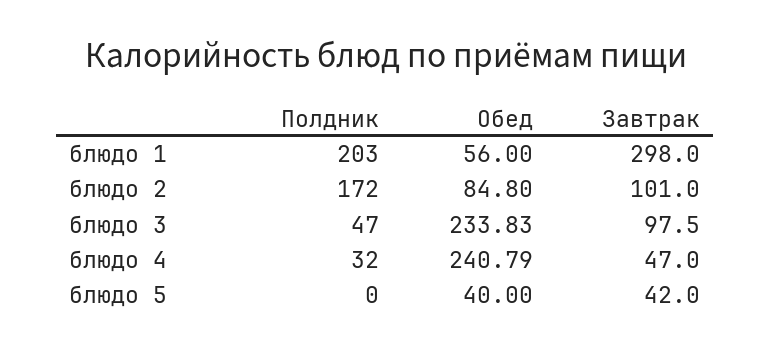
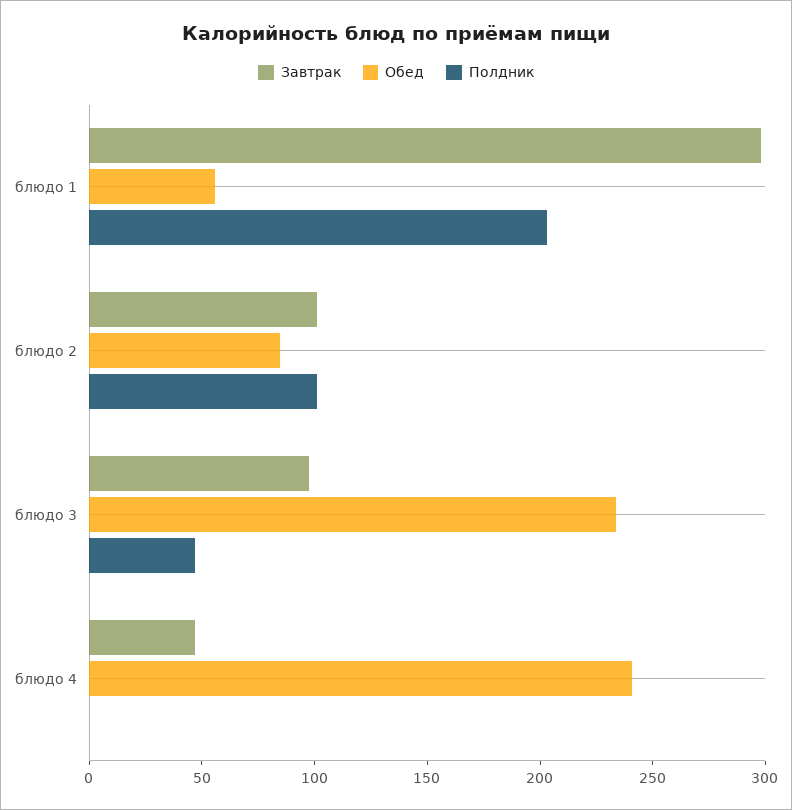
  {
    "Полдник": {
      "блюдо 1": 203,
-     "блюдо 2": 172,
+     "блюдо 2": 100,
      "блюдо 3": 47,
-     "блюдо 4": 32,
+     "блюдо 4": 0
-     "блюдо 5": 0
    },
    "Обед": {
      "блюдо 1": 56,
      "блюдо 2": 84.8,
      "блюдо 3": 233.83,
-     "блюдо 4": 240.79,
+     "блюдо 4": 240.79
-     "блюдо 5": 40
    },
    "Завтрак": {
      "блюдо 1": 298,
      "блюдо 2": 101,
      "блюдо 3": 97.5,
-     "блюдо 4": 47,
+     "блюдо 4": 47
-     "блюдо 5": 42
    }
  }

